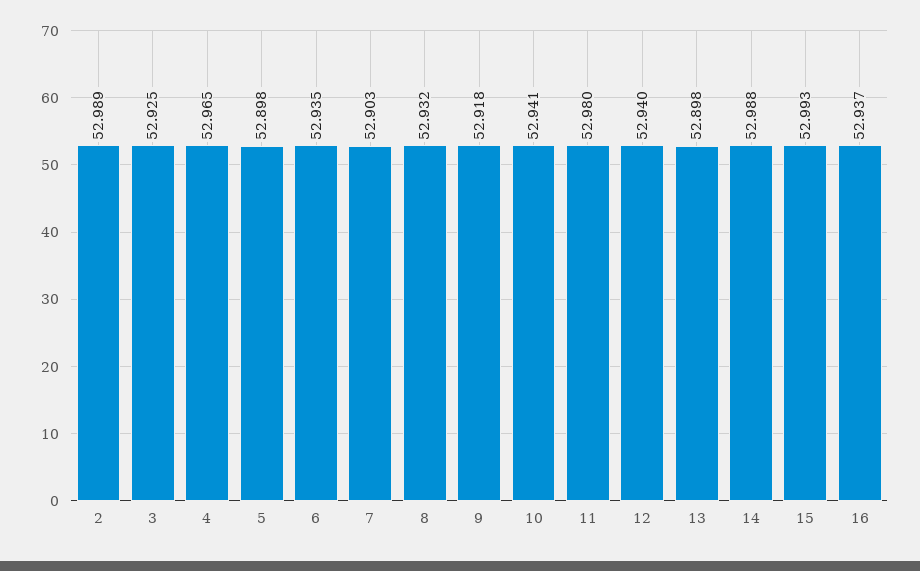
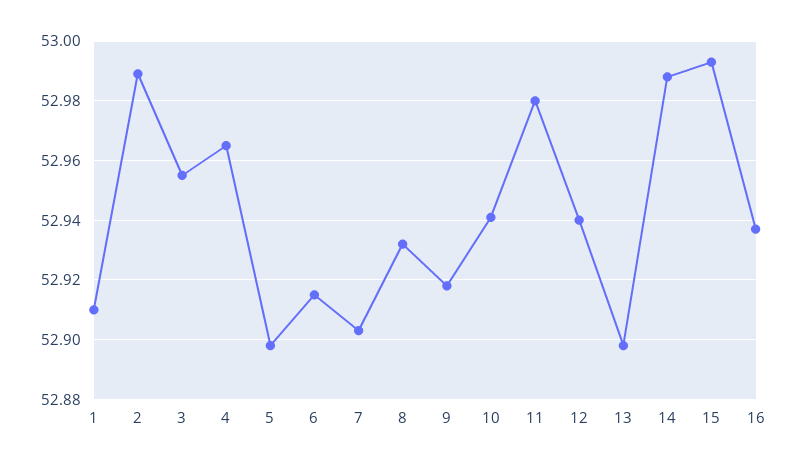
  {
    "2": 52.989,
-   "3": 52.925,
+   "3": 52.955,
    "4": 52.965,
    "5": 52.898,
-   "6": 52.935,
+   "6": 52.915,
    "7": 52.903,
    "8": 52.932,
    "9": 52.918,
    "10": 52.941,
    "11": 52.98,
    "12": 52.94,
    "13": 52.898,
    "14": 52.988,
    "15": 52.993,
-   "16": 52.937
+   "16": 52.937,
+   "1": 52.91
  }

